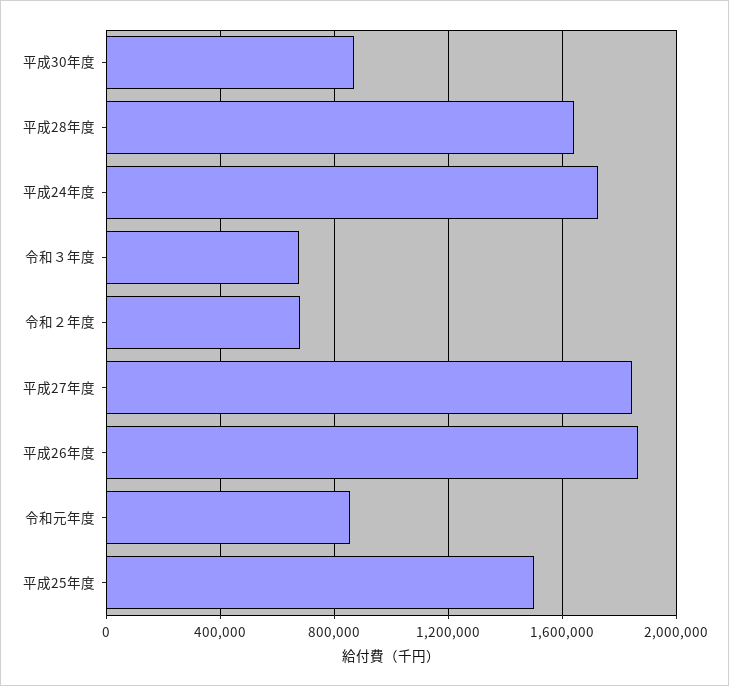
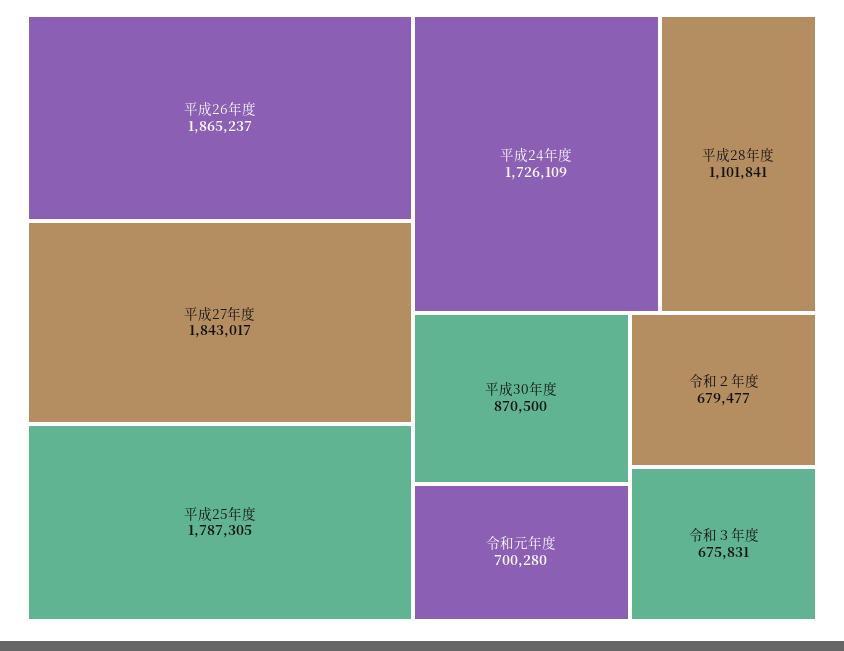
  {
    "平成30年度": 870500,
-   "平成28年度": 1650000,
+   "平成28年度": 1101841,
    "平成24年度": 1726109,
    "令和３年度": 675831,
    "令和２年度": 679477,
    "平成27年度": 1843017,
    "平成26年度": 1865237,
-   "令和元年度": 850000,
+   "令和元年度": 700280,
-   "平成25年度": 1500000
+   "平成25年度": 1787305
  }

